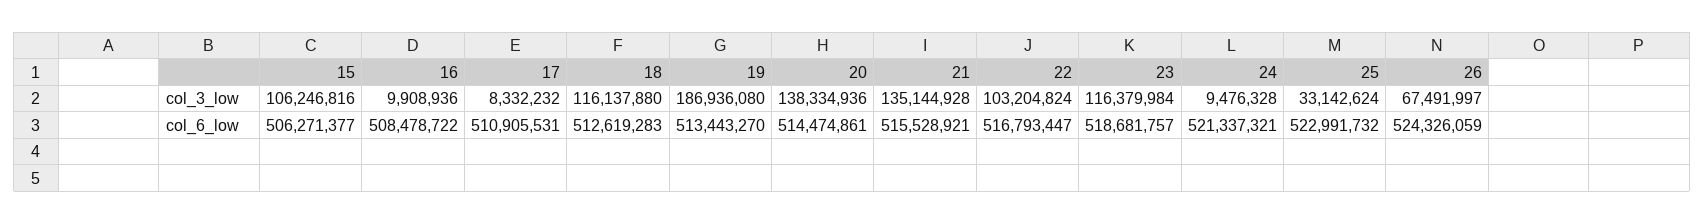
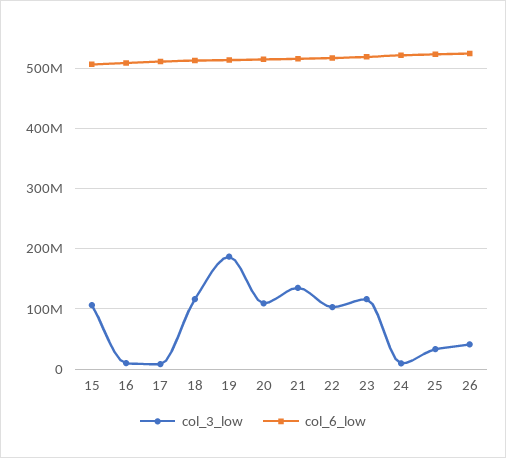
  {
    "col_3_low": {
      "15": 106246816,
      "16": 9908936,
      "17": 8332232,
      "18": 116137880,
      "19": 186936080,
-     "20": 138334936,
+     "20": 110000000,
      "21": 135144928,
      "22": 103204824,
      "23": 116379984,
      "24": 9476328,
      "25": 33142624,
-     "26": 67491997
+     "26": 40000000
    },
    "col_6_low": {
      "15": 506271377,
      "16": 508478722,
      "17": 510905531,
      "18": 512619283,
      "19": 513443270,
      "20": 514474861,
      "21": 515528921,
      "22": 516793447,
      "23": 518681757,
      "24": 521337321,
      "25": 522991732,
      "26": 524326059
    }
  }

